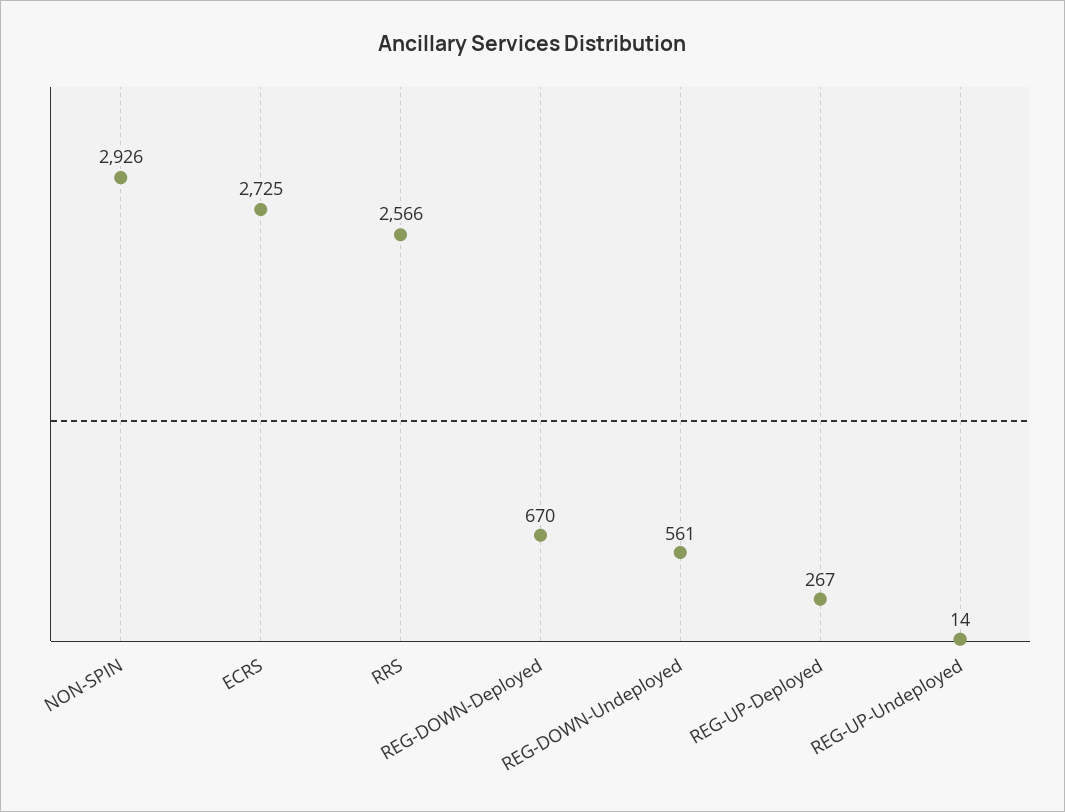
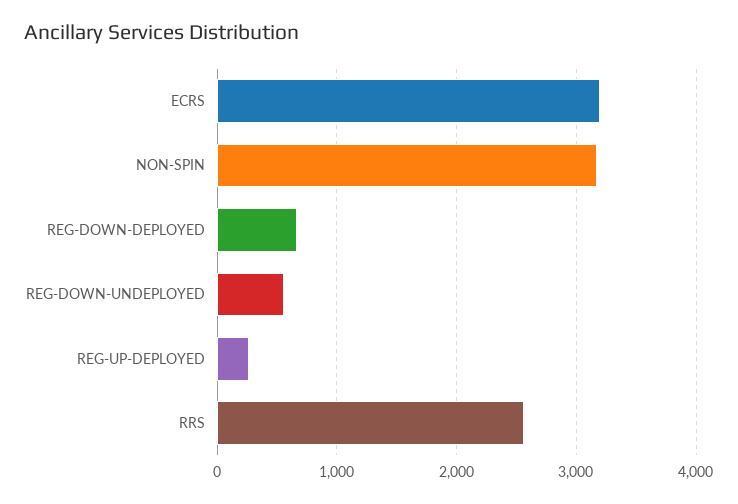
  {
-   "NON-SPIN": 2926,
+   "NON-SPIN": 3200,
-   "ECRS": 2725,
+   "ECRS": 3200,
    "RRS": 2566,
    "REG-DOWN-Deployed": 670,
    "REG-DOWN-Undeployed": 561,
-   "REG-UP-Deployed": 267,
+   "REG-UP-Deployed": 267
-   "REG-UP-Undeployed": 14
  }

